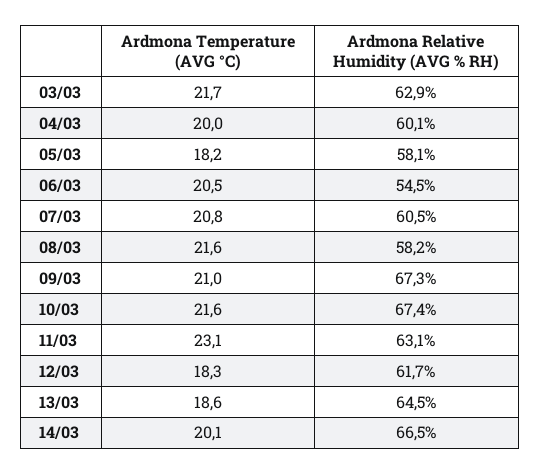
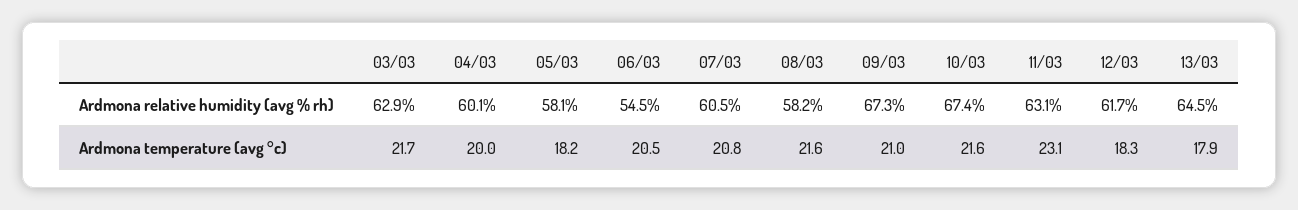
  {
    "Ardmona Temperature (AVG °C)": {
      "03/03": 21.7,
      "04/03": 20,
      "05/03": 18.2,
      "06/03": 20.5,
      "07/03": 20.8,
      "08/03": 21.6,
      "09/03": 21,
      "10/03": 21.6,
      "11/03": 23.1,
      "12/03": 18.3,
-     "13/03": 18.6,
+     "13/03": 17.9
-     "14/03": 20.1
    },
    "Ardmona Relative Humidity (AVG % RH)": {
      "03/03": 62.9,
      "04/03": 60.1,
      "05/03": 58.1,
      "06/03": 54.5,
      "07/03": 60.5,
      "08/03": 58.2,
      "09/03": 67.3,
      "10/03": 67.4,
      "11/03": 63.1,
      "12/03": 61.7,
-     "13/03": 64.5,
+     "13/03": 64.5
-     "14/03": 66.5
    }
  }

